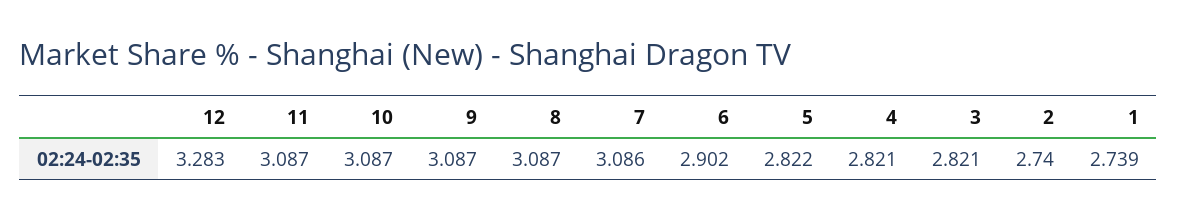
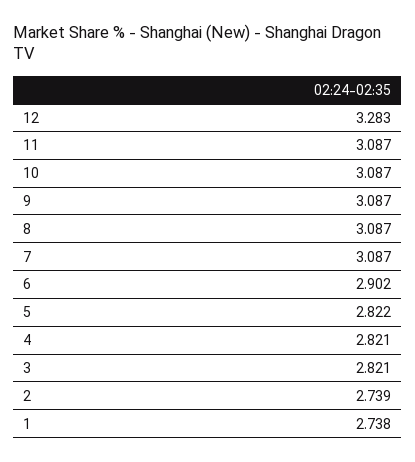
  {
    "12": 3.283,
    "11": 3.087,
    "10": 3.087,
    "9": 3.087,
    "8": 3.087,
-   "7": 3.086,
+   "7": 3.087,
    "6": 2.902,
    "5": 2.822,
    "4": 2.821,
    "3": 2.821,
-   "2": 2.74,
+   "2": 2.739,
-   "1": 2.739
+   "1": 2.738
  }

